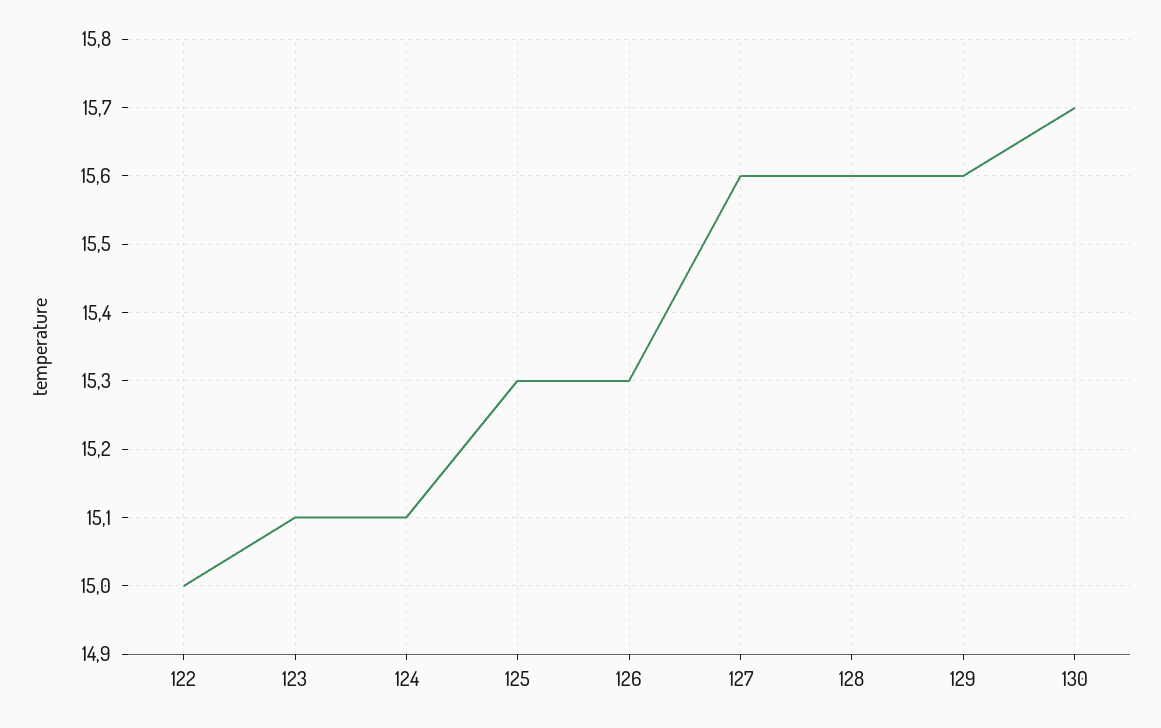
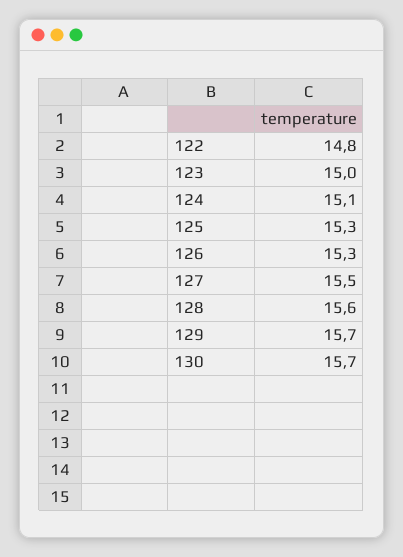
  {
-   "122": 15,
+   "122": 14.8,
-   "123": 15.1,
+   "123": 15,
    "124": 15.1,
    "125": 15.3,
    "126": 15.3,
-   "127": 15.6,
+   "127": 15.5,
    "128": 15.6,
-   "129": 15.6,
+   "129": 15.7,
    "130": 15.7
  }

